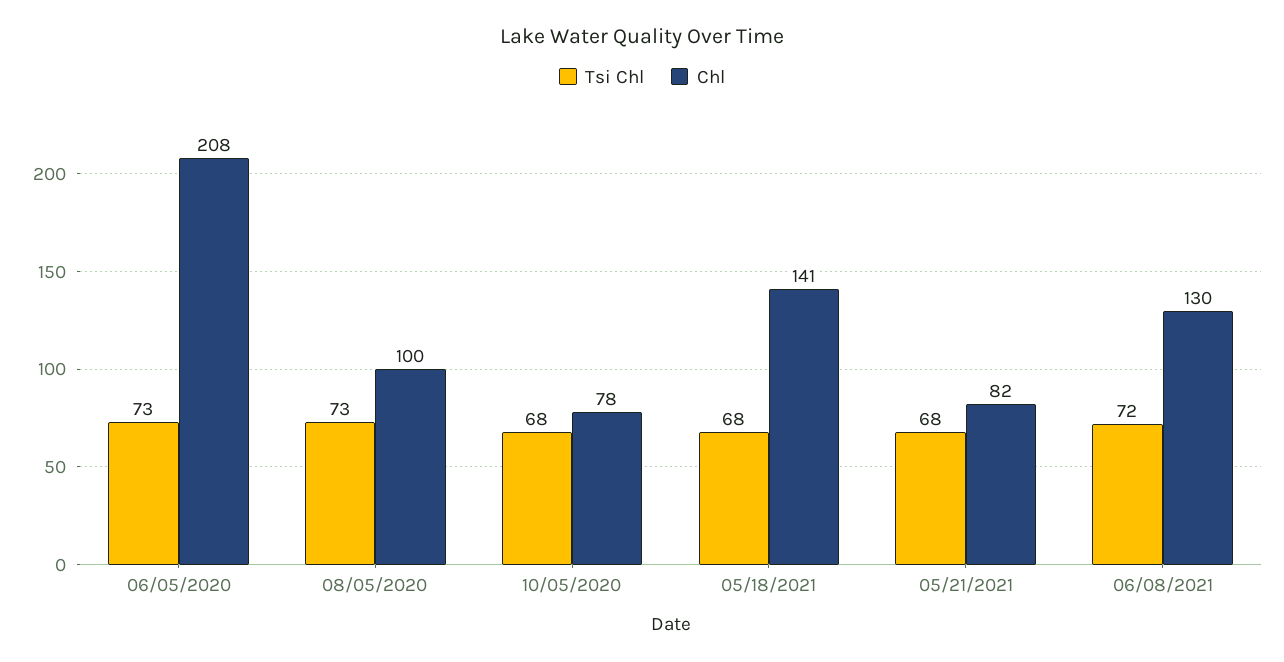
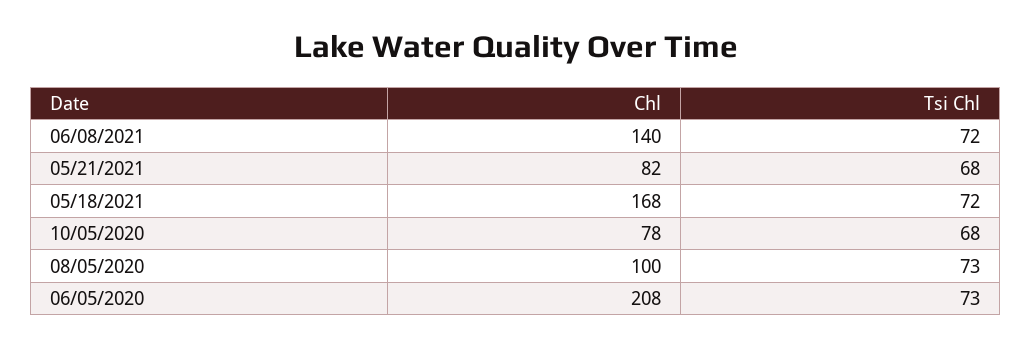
  {
    "Tsi Chl": {
      "06/05/2020": 73,
      "08/05/2020": 73,
      "10/05/2020": 68,
-     "05/18/2021": 68,
+     "05/18/2021": 72,
      "05/21/2021": 68,
      "06/08/2021": 72
    },
    "Chl": {
      "06/05/2020": 208,
      "08/05/2020": 100,
      "10/05/2020": 78,
-     "05/18/2021": 141,
+     "05/18/2021": 168,
      "05/21/2021": 82,
-     "06/08/2021": 130
+     "06/08/2021": 140
    }
  }

